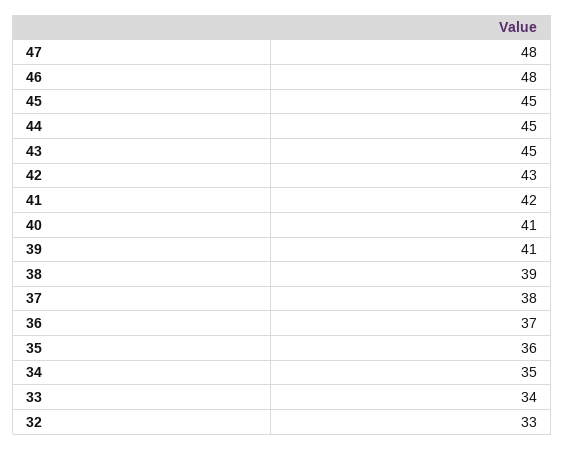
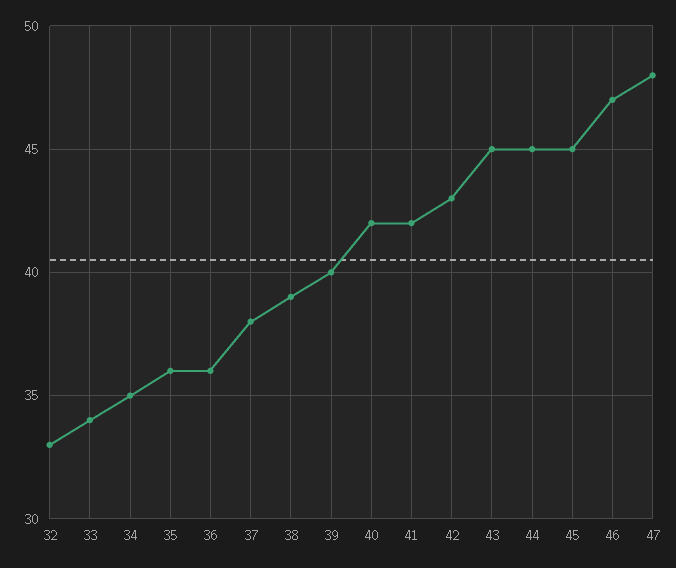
  {
    "47": 48,
-   "46": 48,
+   "46": 47,
    "45": 45,
    "44": 45,
    "43": 45,
    "42": 43,
    "41": 42,
-   "40": 41,
+   "40": 42,
-   "39": 41,
+   "39": 40,
    "38": 39,
    "37": 38,
-   "36": 37,
+   "36": 36,
    "35": 36,
    "34": 35,
    "33": 34,
    "32": 33
  }

